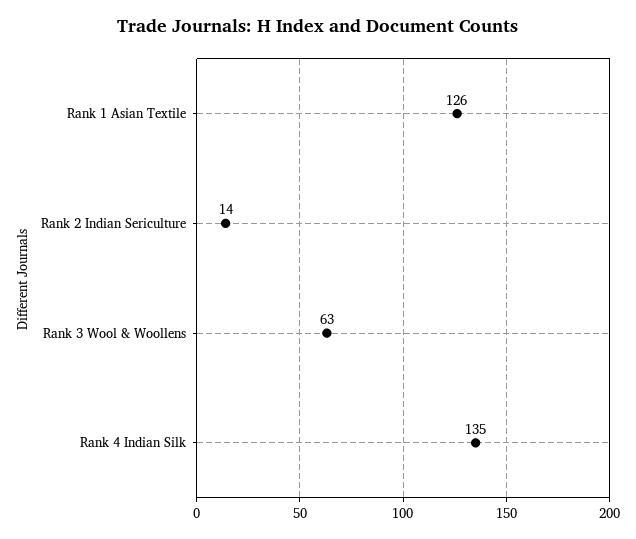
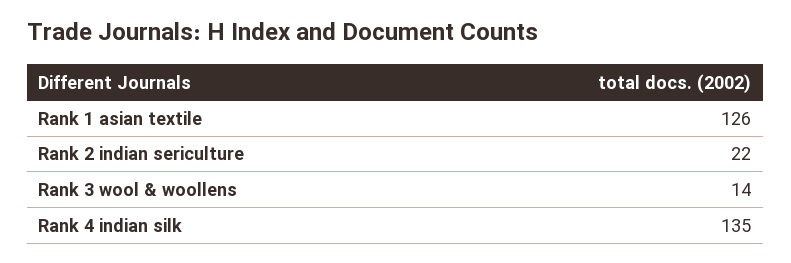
  {
    "Rank 1 Asian Textile": 126,
-   "Rank 2 Indian Sericulture": 14,
+   "Rank 2 Indian Sericulture": 22,
-   "Rank 3 Wool & Woollens": 63,
+   "Rank 3 Wool & Woollens": 14,
    "Rank 4 Indian Silk": 135
  }

